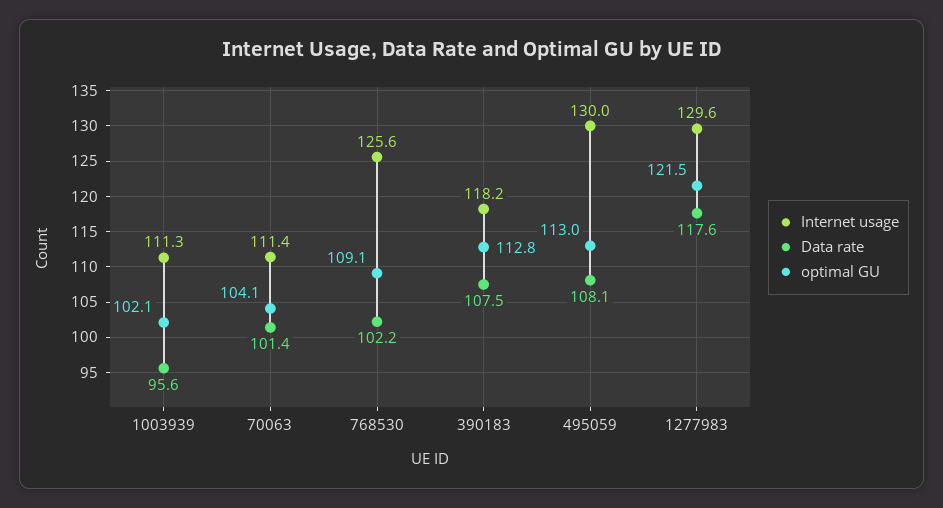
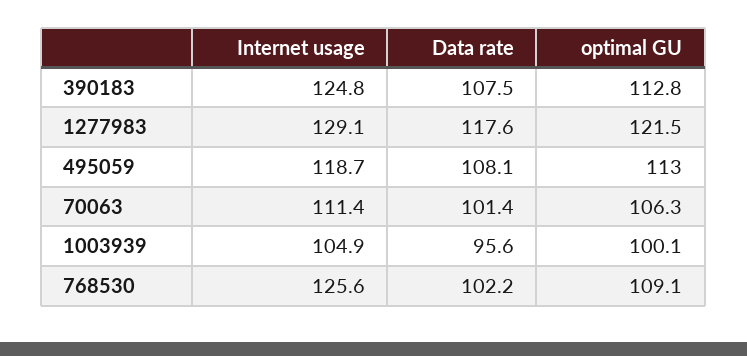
  {
    "Internet usage": {
-     "1003939": 111.3,
+     "1003939": 104.9,
      "70063": 111.4,
      "768530": 125.6,
-     "390183": 118.2,
+     "390183": 124.8,
-     "495059": 130,
+     "495059": 118.7,
-     "1277983": 129.6
+     "1277983": 129.1
    },
    "Data rate": {
      "1003939": 95.6,
      "70063": 101.4,
      "768530": 102.2,
      "390183": 107.5,
      "495059": 108.1,
      "1277983": 117.6
    },
    "optimal GU": {
-     "1003939": 102.1,
+     "1003939": 100.1,
-     "70063": 104.1,
+     "70063": 106.3,
      "768530": 109.1,
      "390183": 112.8,
      "495059": 113,
      "1277983": 121.5
    }
  }

